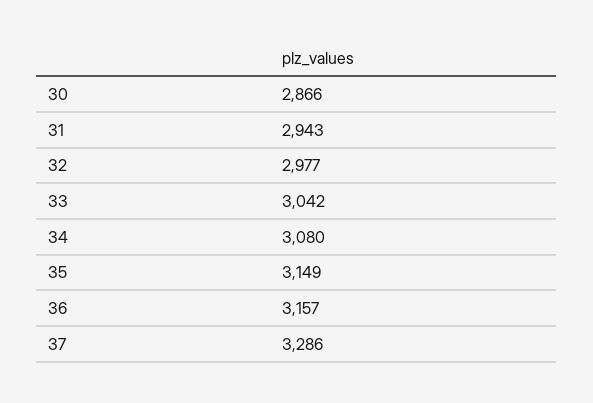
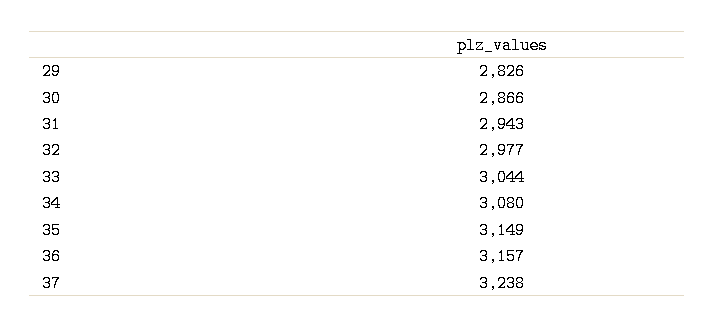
  {
    "30": 2866,
    "31": 2943,
    "32": 2977,
-   "33": 3042,
+   "33": 3044,
    "34": 3080,
    "35": 3149,
    "36": 3157,
-   "37": 3286
+   "37": 3238,
+   "29": 2826
  }

